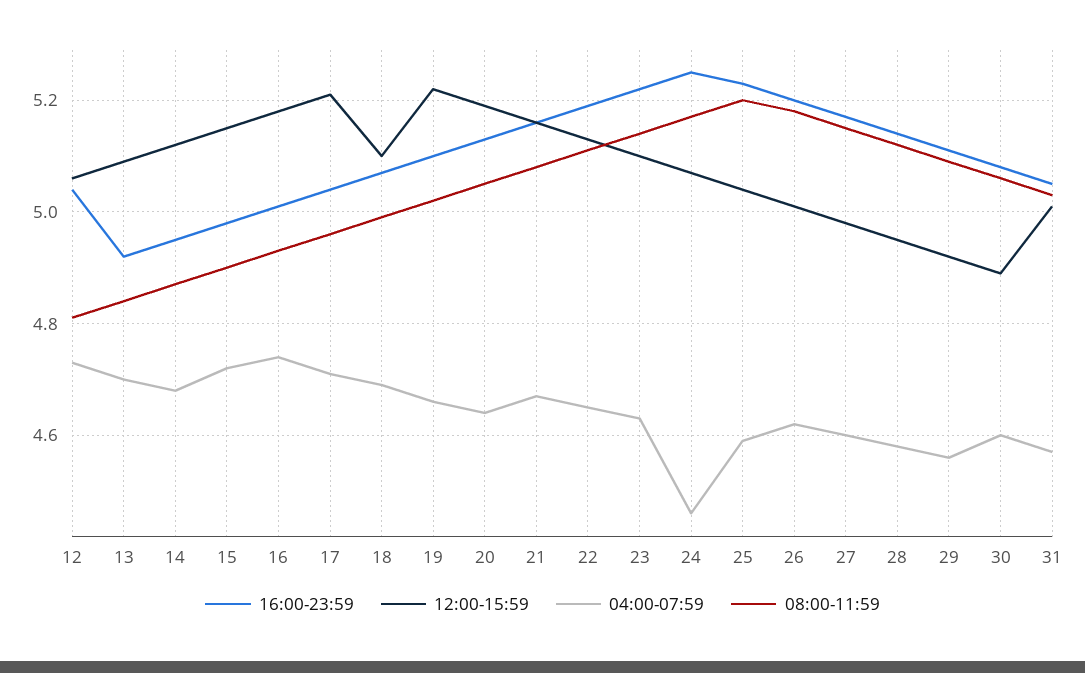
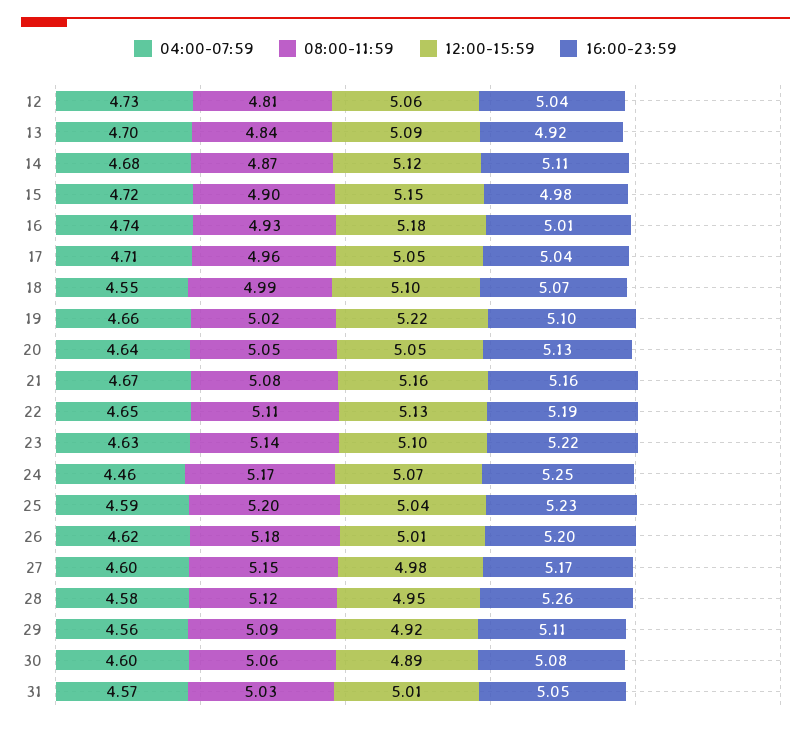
  {
    "16:00-23:59": {
      "12": 5.04,
      "13": 4.92,
-     "14": 4.95,
+     "14": 5.11,
      "15": 4.98,
      "16": 5.01,
      "17": 5.04,
      "18": 5.07,
      "19": 5.1,
      "20": 5.13,
      "21": 5.16,
      "22": 5.19,
      "23": 5.22,
      "24": 5.25,
      "25": 5.23,
      "26": 5.2,
      "27": 5.17,
-     "28": 5.15,
+     "28": 5.26,
      "29": 5.11,
      "30": 5.08,
      "31": 5.05
    },
    "12:00-15:59": {
      "12": 5.06,
      "13": 5.09,
      "14": 5.12,
      "15": 5.15,
      "16": 5.18,
-     "17": 5.2,
+     "17": 5.05,
      "18": 5.1,
      "19": 5.22,
-     "20": 5.2,
+     "20": 5.05,
      "21": 5.16,
      "22": 5.13,
      "23": 5.1,
      "24": 5.07,
      "25": 5.04,
      "26": 5.01,
      "27": 4.98,
      "28": 4.95,
      "29": 4.92,
      "30": 4.89,
      "31": 5.01
    },
    "04:00-07:59": {
      "12": 4.73,
      "13": 4.7,
      "14": 4.68,
      "15": 4.72,
      "16": 4.74,
      "17": 4.71,
-     "18": 4.7,
+     "18": 4.55,
      "19": 4.66,
      "20": 4.64,
      "21": 4.67,
      "22": 4.65,
      "23": 4.63,
      "24": 4.46,
      "25": 4.59,
      "26": 4.62,
      "27": 4.6,
      "28": 4.58,
      "29": 4.56,
      "30": 4.6,
      "31": 4.57
    },
    "08:00-11:59": {
      "12": 4.81,
      "13": 4.84,
      "14": 4.87,
      "15": 4.9,
      "16": 4.93,
      "17": 4.96,
      "18": 4.99,
      "19": 5.02,
      "20": 5.05,
      "21": 5.08,
      "22": 5.11,
      "23": 5.14,
      "24": 5.17,
      "25": 5.2,
      "26": 5.18,
      "27": 5.15,
      "28": 5.12,
      "29": 5.09,
      "30": 5.06,
      "31": 5.03
    }
  }

